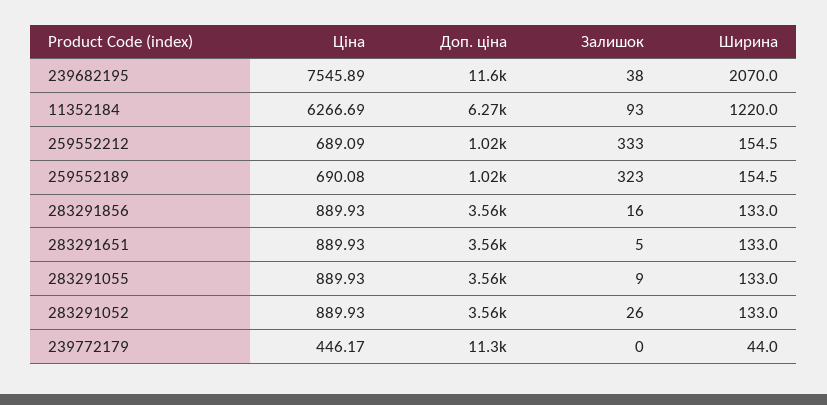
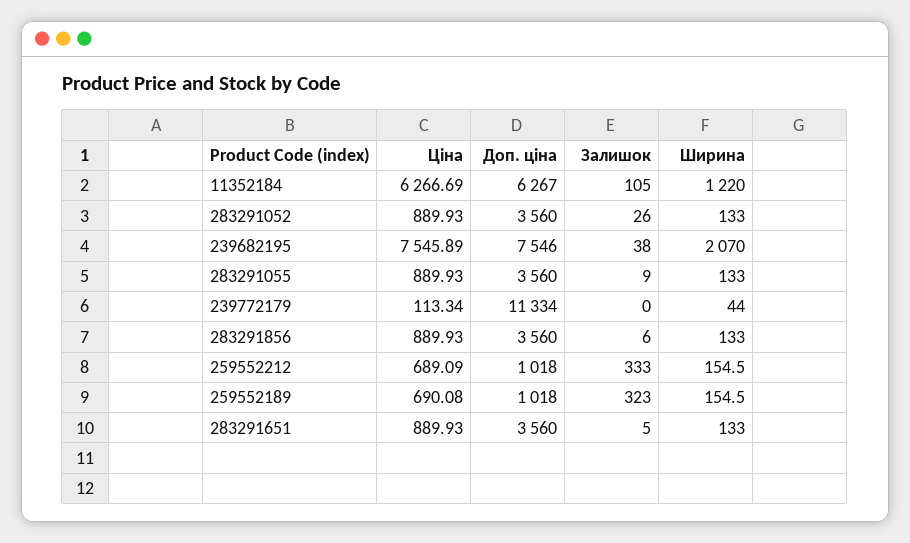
  {
    "Ціна": {
      "239682195": 7545.89,
      "11352184": 6266.69,
      "259552212": 689.09,
      "259552189": 690.08,
      "283291856": 889.93,
      "283291651": 889.93,
      "283291055": 889.93,
      "283291052": 889.93,
-     "239772179": 446.17
+     "239772179": 113.34
    },
    "Доп. ціна": {
-     "239682195": 11600,
+     "239682195": 7546,
      "11352184": 6267,
      "259552212": 1018,
      "259552189": 1018,
      "283291856": 3560,
      "283291651": 3560,
      "283291055": 3560,
      "283291052": 3560,
      "239772179": 11334
    },
    "Залишок": {
      "239682195": 38,
-     "11352184": 93,
+     "11352184": 105,
      "259552212": 333,
      "259552189": 323,
-     "283291856": 16,
+     "283291856": 6,
      "283291651": 5,
      "283291055": 9,
      "283291052": 26,
      "239772179": 0
    },
    "Ширина": {
      "239682195": 2070,
      "11352184": 1220,
      "259552212": 154.5,
      "259552189": 154.5,
      "283291856": 133,
      "283291651": 133,
      "283291055": 133,
      "283291052": 133,
      "239772179": 44
    }
  }

